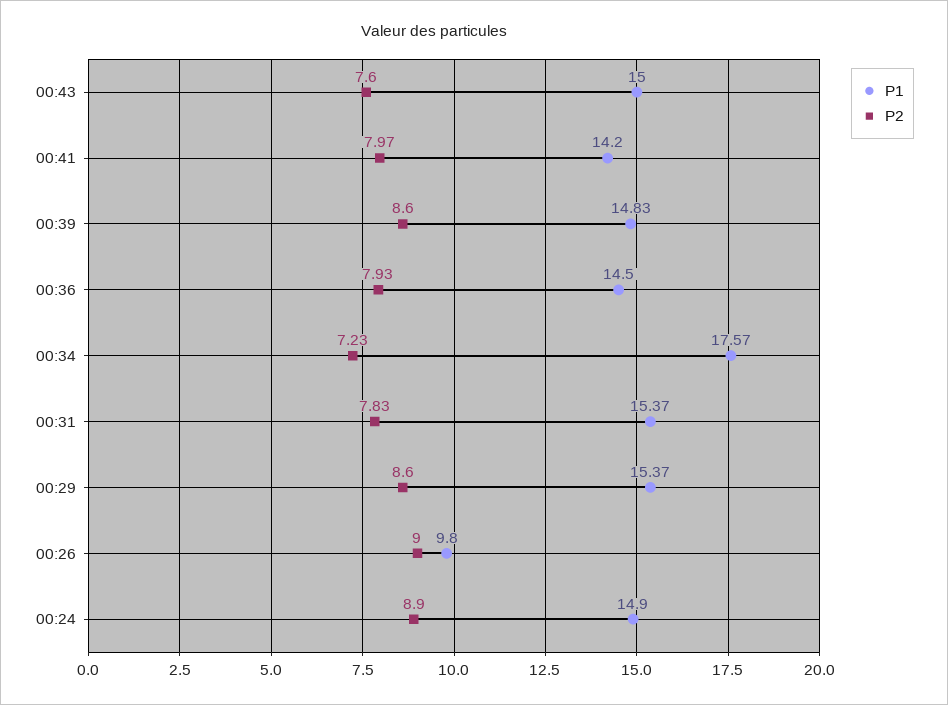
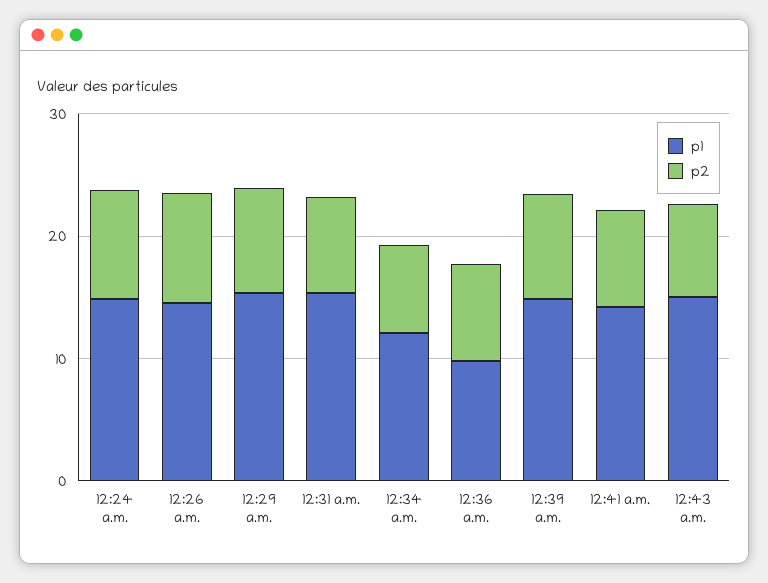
  {
    "P1": {
      "00:43": 15,
      "00:41": 14.2,
      "00:39": 14.83,
-     "00:36": 14.5,
+     "00:36": 10,
-     "00:34": 17.57,
+     "00:34": 12,
      "00:31": 15.37,
      "00:29": 15.37,
-     "00:26": 9.8,
+     "00:26": 14,
      "00:24": 14.9
    },
    "P2": {
      "00:43": 7.6,
      "00:41": 7.97,
      "00:39": 8.6,
      "00:36": 7.93,
      "00:34": 7.23,
      "00:31": 7.83,
      "00:29": 8.6,
      "00:26": 9,
      "00:24": 8.9
    }
  }

